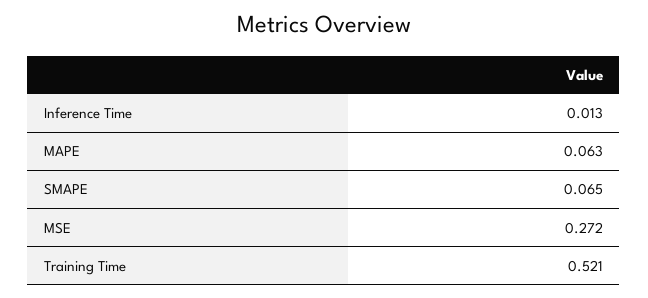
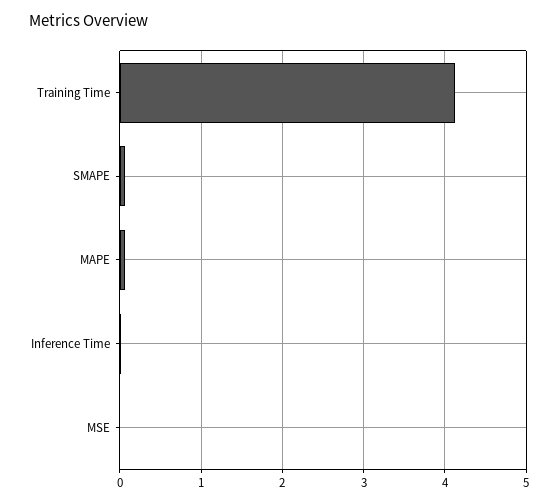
  {
    "Inference Time": 0.013,
    "MAPE": 0.063,
    "SMAPE": 0.065,
-   "MSE": 0.272,
+   "MSE": 0,
-   "Training Time": 0.521
+   "Training Time": 4.1
  }

